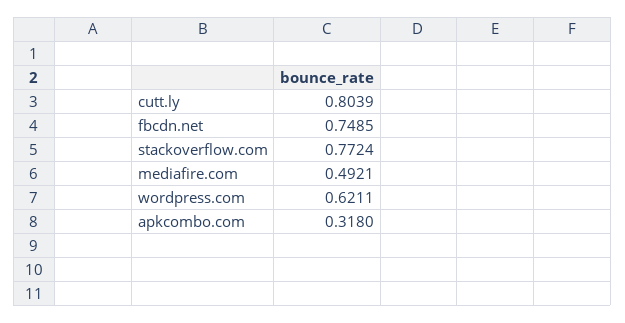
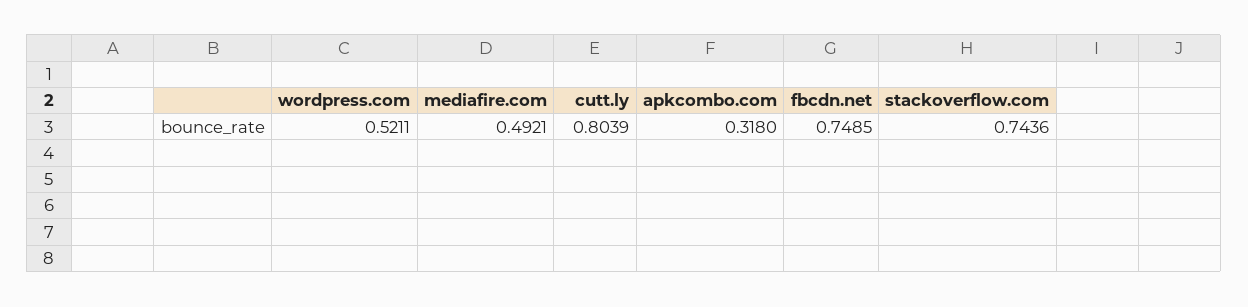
  {
    "cutt.ly": 0.8039,
    "fbcdn.net": 0.7485,
-   "stackoverflow.com": 0.7724,
+   "stackoverflow.com": 0.7436,
    "mediafire.com": 0.4921,
-   "wordpress.com": 0.6211,
+   "wordpress.com": 0.5211,
    "apkcombo.com": 0.318
  }

